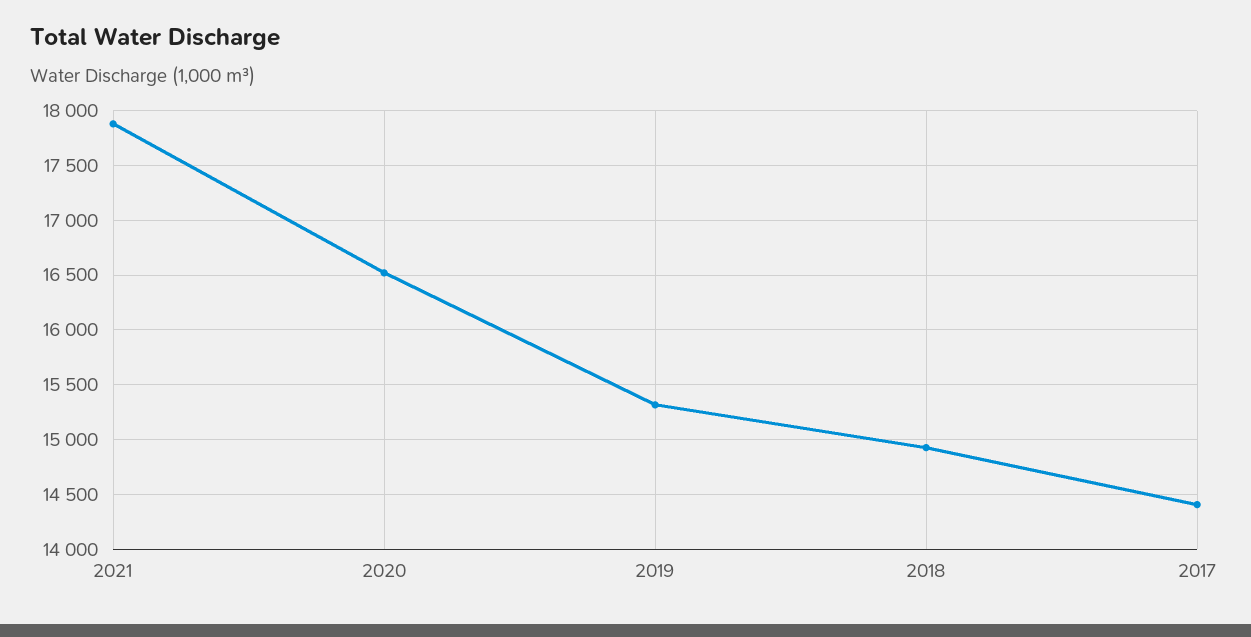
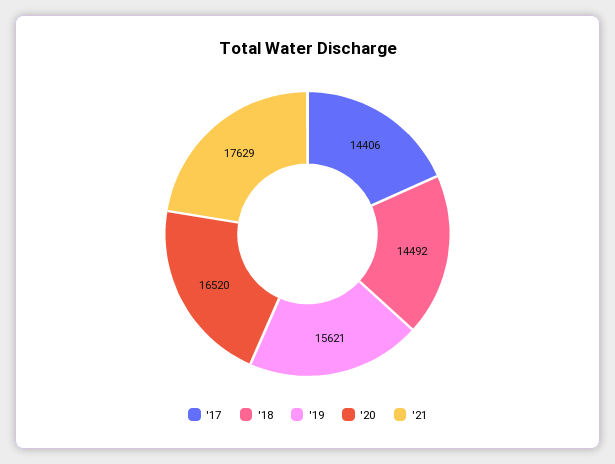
  {
-   "2021": 17900,
+   "2021": 17629,
    "2020": 16520,
-   "2019": 15300,
+   "2019": 15621,
-   "2018": 14900,
+   "2018": 14492,
    "2017": 14406
  }

